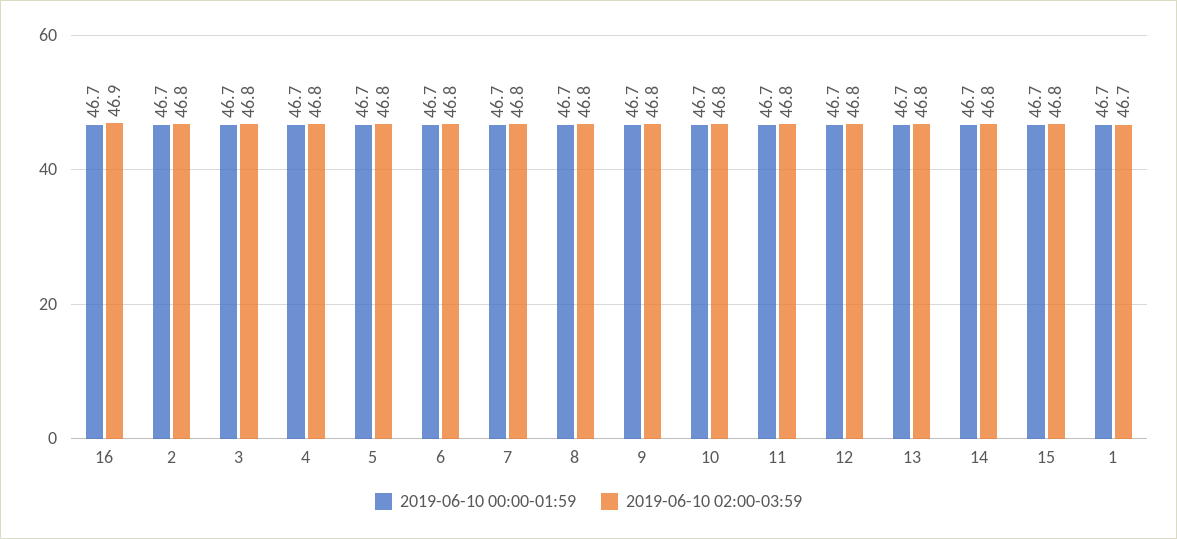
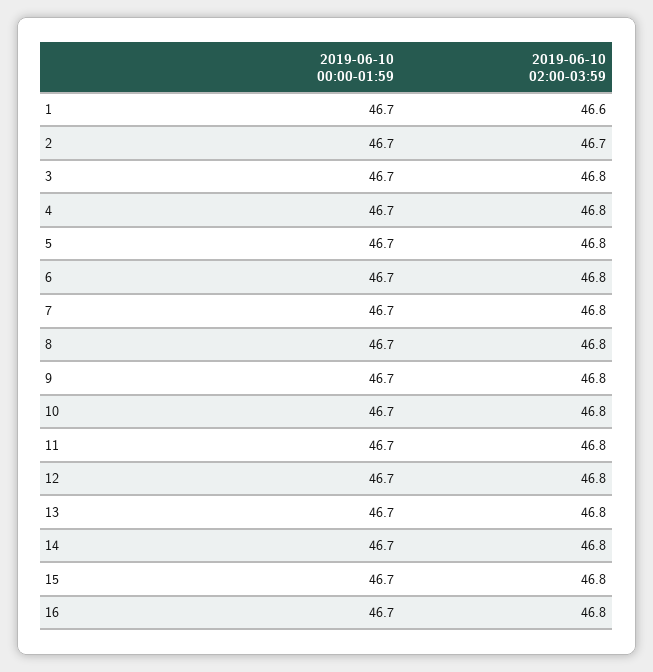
  {
    "2019-06-10 00:00-01:59": {
      "16": 46.7,
      "2": 46.7,
      "3": 46.7,
      "4": 46.7,
      "5": 46.7,
      "6": 46.7,
      "7": 46.7,
      "8": 46.7,
      "9": 46.7,
      "10": 46.7,
      "11": 46.7,
      "12": 46.7,
      "13": 46.7,
      "14": 46.7,
      "15": 46.7,
      "1": 46.7
    },
    "2019-06-10 02:00-03:59": {
-     "16": 46.9,
+     "16": 46.8,
-     "2": 46.8,
+     "2": 46.7,
      "3": 46.8,
      "4": 46.8,
      "5": 46.8,
      "6": 46.8,
      "7": 46.8,
      "8": 46.8,
      "9": 46.8,
      "10": 46.8,
      "11": 46.8,
      "12": 46.8,
      "13": 46.8,
      "14": 46.8,
      "15": 46.8,
-     "1": 46.7
+     "1": 46.6
    }
  }

